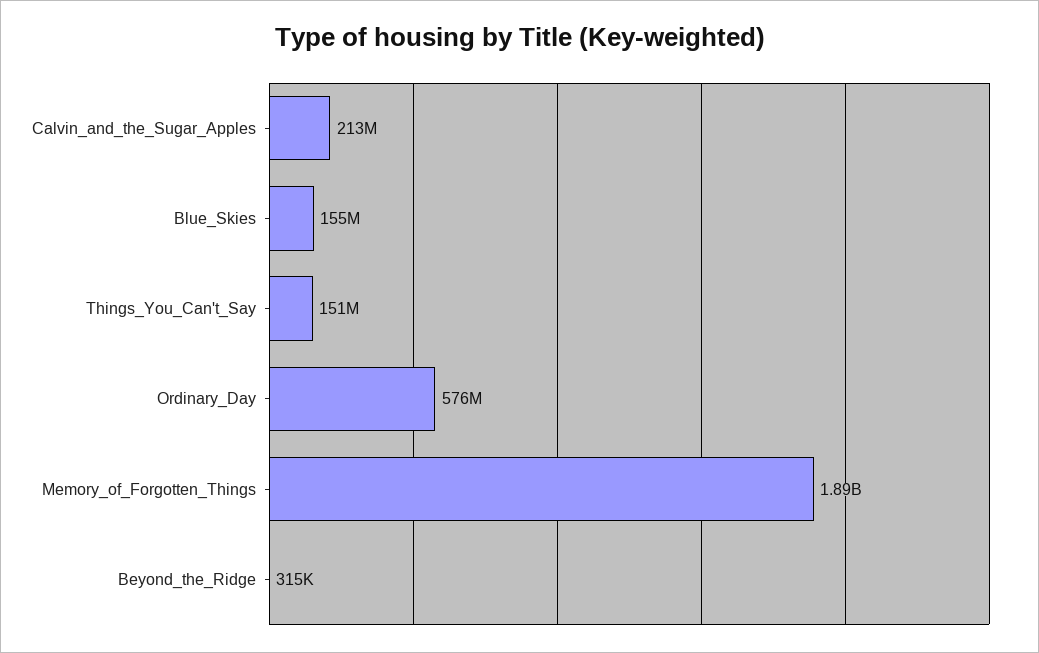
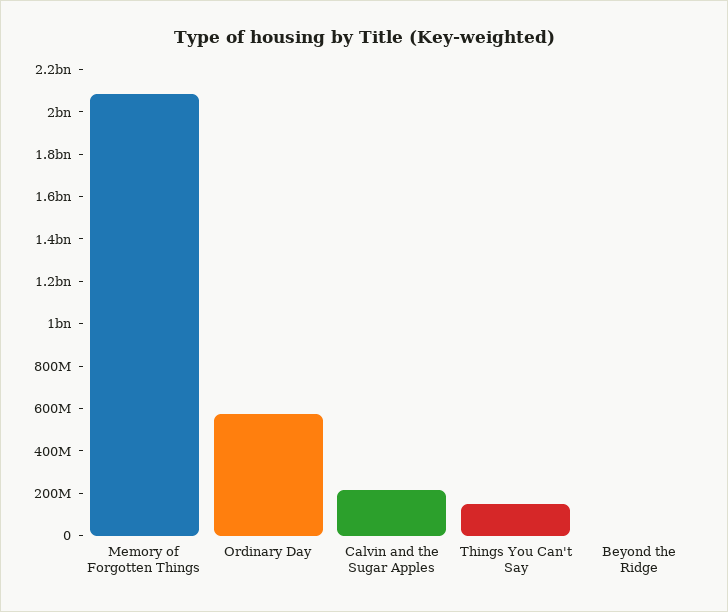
  {
    "Calvin_and_the_Sugar_Apples": 213000000,
-   "Blue_Skies": 155000000,
    "Things_You_Can't_Say": 151000000,
    "Ordinary_Day": 576000000,
-   "Memory_of_Forgotten_Things": 1890000000,
+   "Memory_of_Forgotten_Things": 2100000000,
    "Beyond_the_Ridge": 315000
  }

